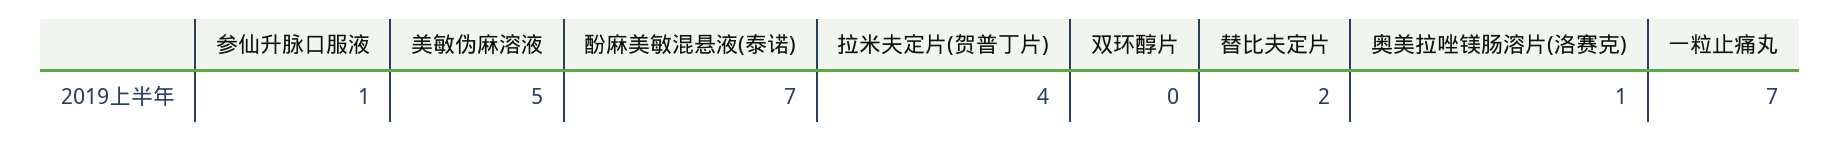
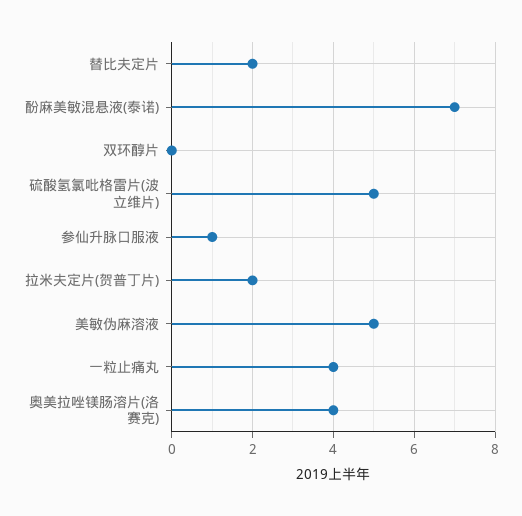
  {
    "参仙升脉口服液": 1,
    "美敏伪麻溶液": 5,
    "酚麻美敏混悬液(泰诺)": 7,
-   "拉米夫定片(贺普丁片)": 4,
+   "拉米夫定片(贺普丁片)": 2,
    "双环醇片": 0,
    "替比夫定片": 2,
-   "奥美拉唑镁肠溶片(洛赛克)": 1,
+   "奥美拉唑镁肠溶片(洛赛克)": 4,
-   "一粒止痛丸": 7
+   "一粒止痛丸": 4,
+   "硫酸氢氯吡格雷片(波立维片)": 5
  }

